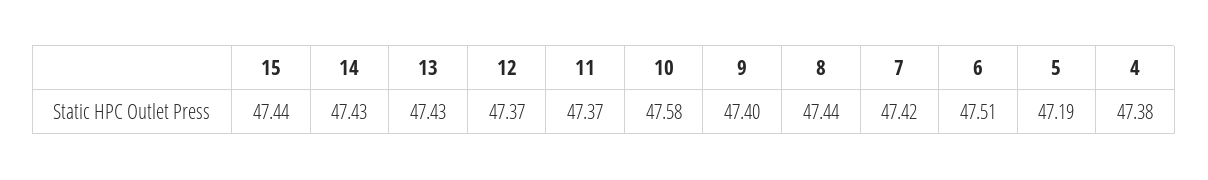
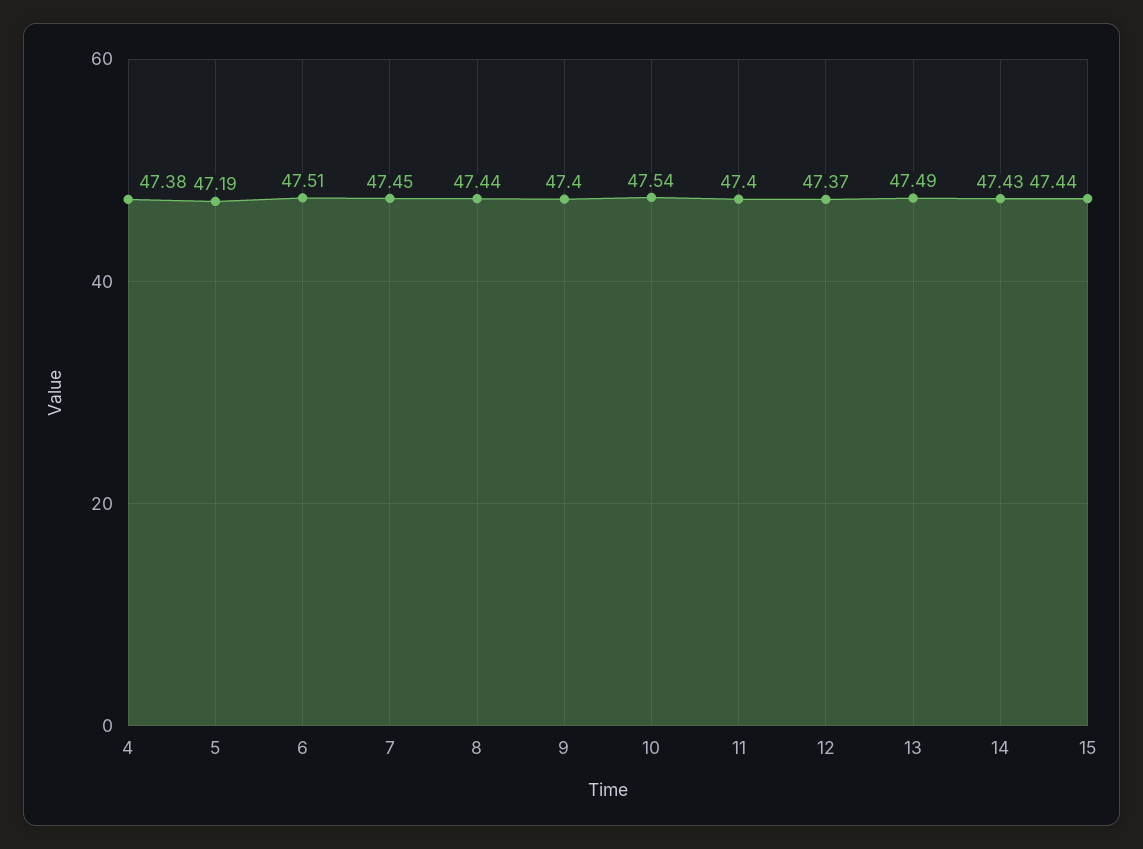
  {
    "15": 47.44,
    "14": 47.43,
-   "13": 47.43,
+   "13": 47.49,
    "12": 47.37,
-   "11": 47.37,
+   "11": 47.4,
-   "10": 47.58,
+   "10": 47.54,
    "9": 47.4,
    "8": 47.44,
-   "7": 47.42,
+   "7": 47.45,
    "6": 47.51,
    "5": 47.19,
    "4": 47.38
  }

